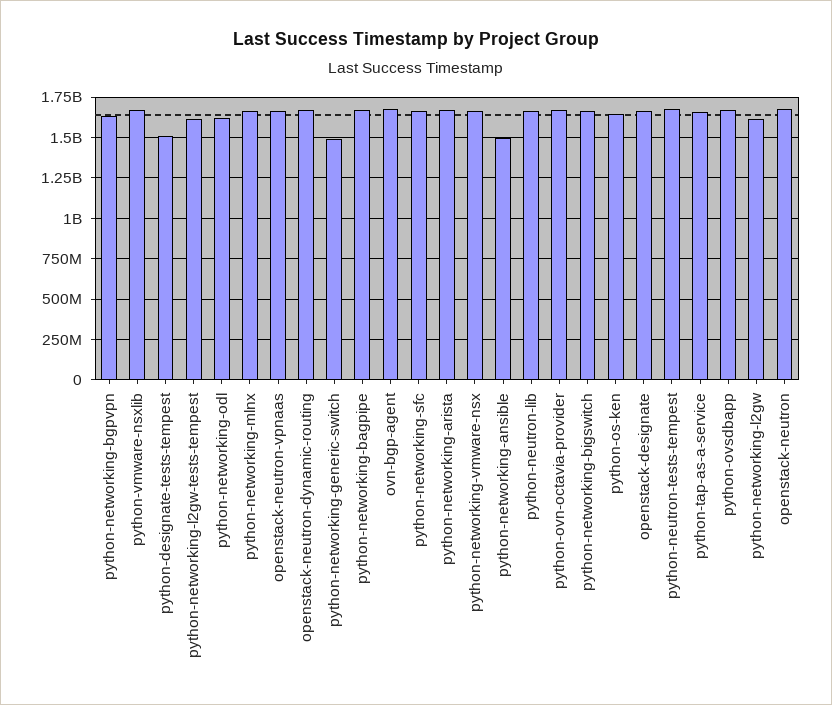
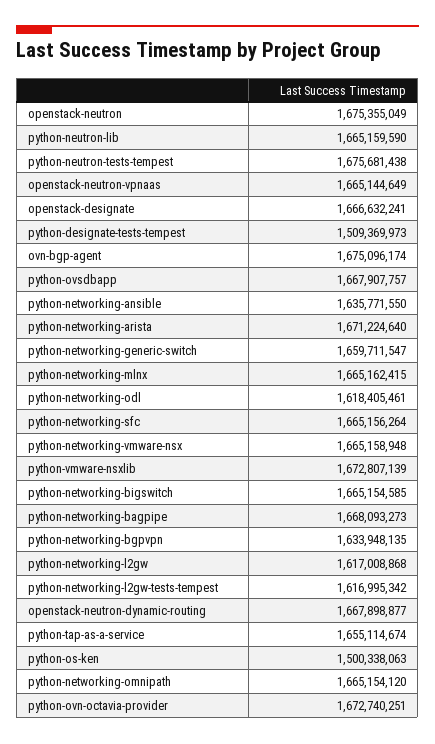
  {
    "python-networking-bgpvpn": 1633948135,
    "python-vmware-nsxlib": 1672807139,
    "python-designate-tests-tempest": 1509369973,
    "python-networking-l2gw-tests-tempest": 1616995342,
    "python-networking-odl": 1618405461,
    "python-networking-mlnx": 1665162415,
    "openstack-neutron-vpnaas": 1665144649,
    "openstack-neutron-dynamic-routing": 1667898877,
-   "python-networking-generic-switch": 1500000000,
+   "python-networking-generic-switch": 1659711547,
    "python-networking-bagpipe": 1668093273,
    "ovn-bgp-agent": 1675096174,
    "python-networking-sfc": 1665156264,
    "python-networking-arista": 1671224640,
    "python-networking-vmware-nsx": 1665158948,
-   "python-networking-ansible": 1500000000,
+   "python-networking-ansible": 1635771550,
    "python-neutron-lib": 1665159590,
    "python-ovn-octavia-provider": 1672740251,
    "python-networking-bigswitch": 1665154585,
-   "python-os-ken": 1650000000,
+   "python-os-ken": 1500338063,
    "openstack-designate": 1666632241,
    "python-neutron-tests-tempest": 1675681438,
    "python-tap-as-a-service": 1655114674,
    "python-ovsdbapp": 1667907757,
    "python-networking-l2gw": 1617008868,
-   "openstack-neutron": 1675355049
+   "openstack-neutron": 1675355049,
+   "python-networking-omnipath": 1665154120
  }

